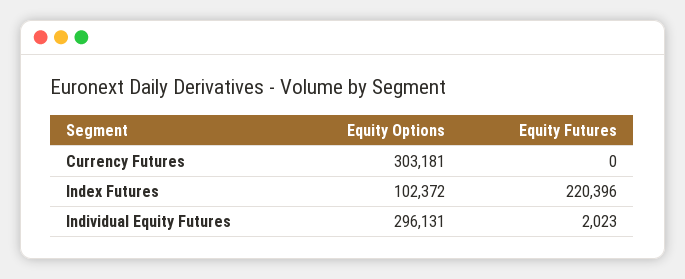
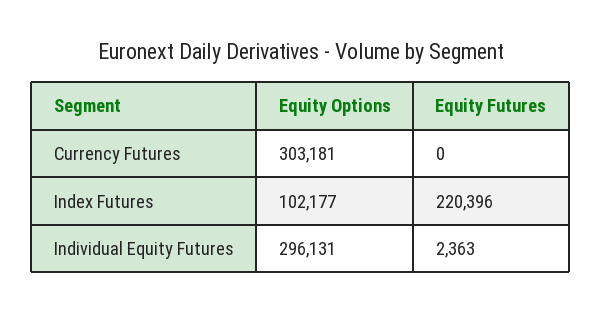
  {
    "Equity Options": {
      "Currency Futures": 303181,
-     "Index Futures": 102372,
+     "Index Futures": 102177,
      "Individual Equity Futures": 296131
    },
    "Equity Futures": {
      "Currency Futures": 0,
      "Index Futures": 220396,
-     "Individual Equity Futures": 2023
+     "Individual Equity Futures": 2363
    }
  }

